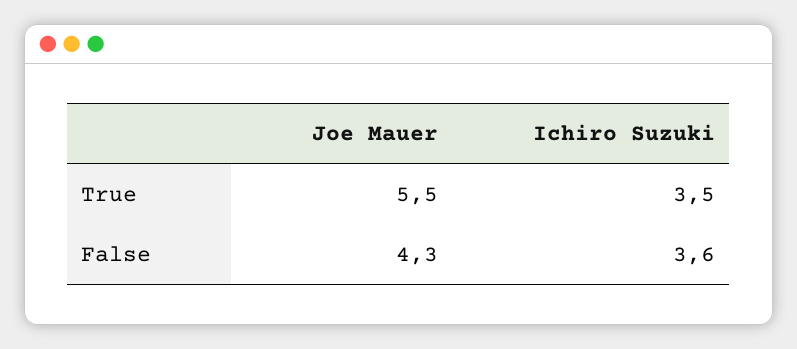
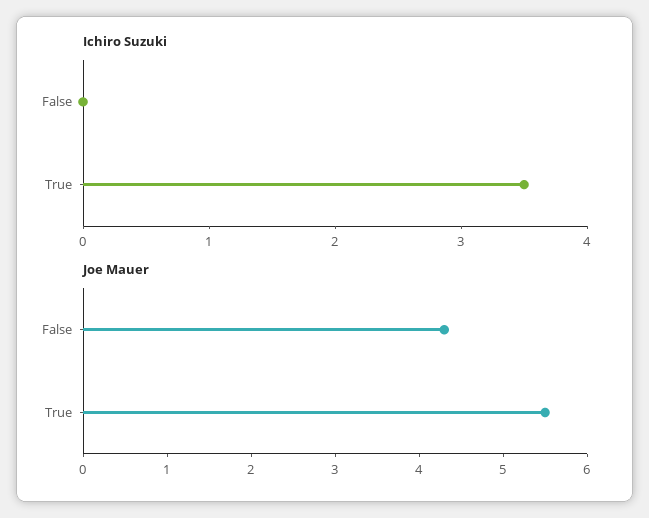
  {
    "Joe Mauer": {
      "True": 5.5,
      "False": 4.3
    },
    "Ichiro Suzuki": {
      "True": 3.5,
-     "False": 3.6
+     "False": 0
    }
  }

